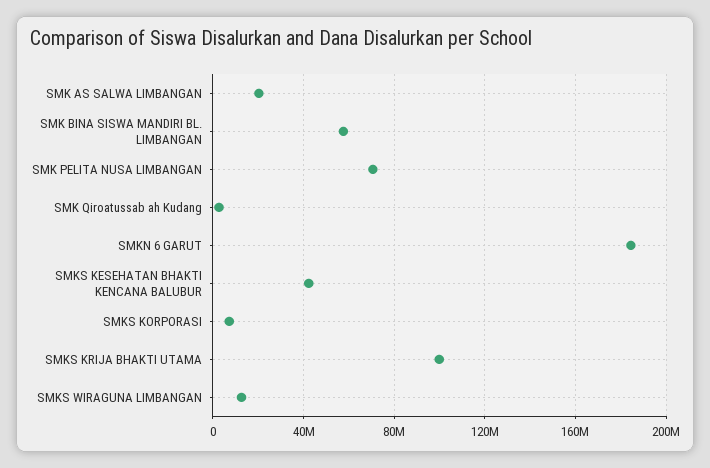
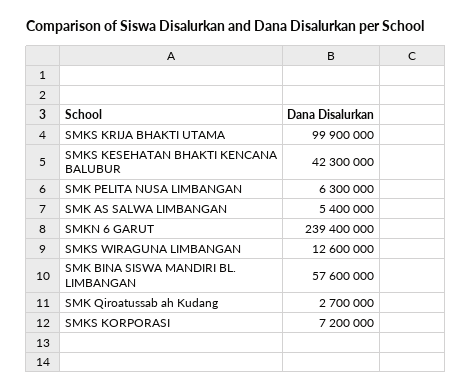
  {
-   "SMK AS SALWA LIMBANGAN": 20000000,
+   "SMK AS SALWA LIMBANGAN": 5400000,
    "SMK BINA SISWA MANDIRI BL. LIMBANGAN": 57600000,
-   "SMK PELITA NUSA LIMBANGAN": 70000000,
+   "SMK PELITA NUSA LIMBANGAN": 6300000,
    "SMK Qiroatussab ah Kudang": 2700000,
-   "SMKN 6 GARUT": 185000000,
+   "SMKN 6 GARUT": 239400000,
    "SMKS KESEHATAN BHAKTI KENCANA BALUBUR": 42300000,
    "SMKS KORPORASI": 7200000,
    "SMKS KRIJA BHAKTI UTAMA": 99900000,
    "SMKS WIRAGUNA LIMBANGAN": 12600000
  }

